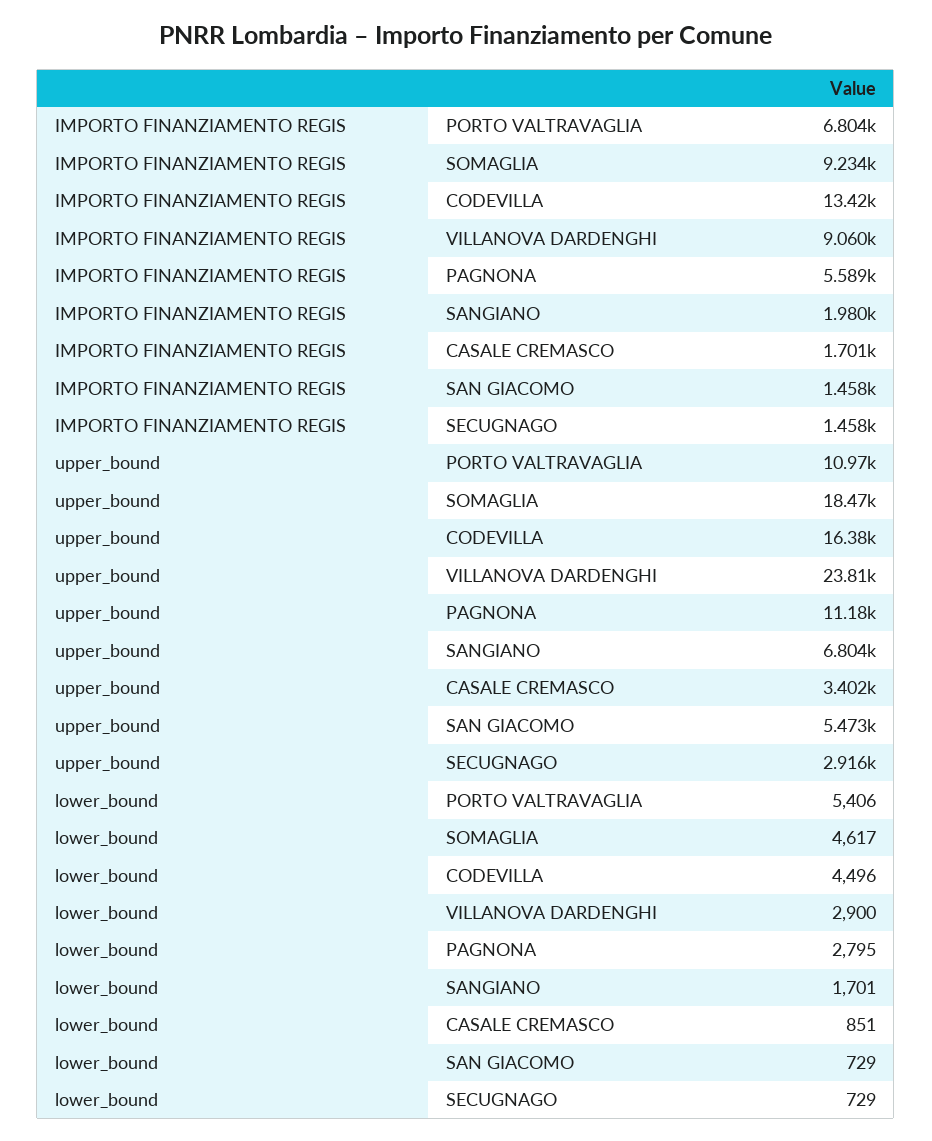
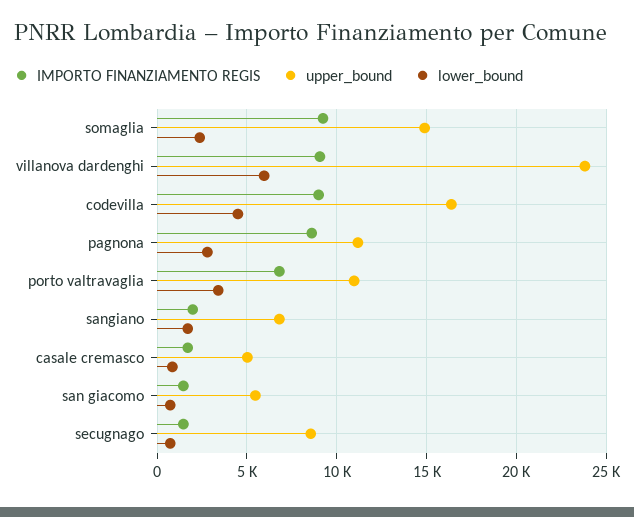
  {
    "IMPORTO FINANZIAMENTO REGIS": {
      "PORTO VALTRAVAGLIA": 6804,
      "SOMAGLIA": 9234,
-     "CODEVILLA": 13420,
+     "CODEVILLA": 9000,
      "VILLANOVA DARDENGHI": 9060,
-     "PAGNONA": 5589,
+     "PAGNONA": 8500,
      "SANGIANO": 1980,
      "CASALE CREMASCO": 1701,
      "SAN GIACOMO": 1458,
      "SECUGNAGO": 1458
    },
    "upper_bound": {
      "PORTO VALTRAVAGLIA": 10970,
-     "SOMAGLIA": 18470,
+     "SOMAGLIA": 15000,
      "CODEVILLA": 16380,
      "VILLANOVA DARDENGHI": 23810,
      "PAGNONA": 11180,
      "SANGIANO": 6804,
-     "CASALE CREMASCO": 3402,
+     "CASALE CREMASCO": 5000,
      "SAN GIACOMO": 5473,
-     "SECUGNAGO": 2916
+     "SECUGNAGO": 8500
    },
    "lower_bound": {
-     "PORTO VALTRAVAGLIA": 5406,
+     "PORTO VALTRAVAGLIA": 3500,
-     "SOMAGLIA": 4617,
+     "SOMAGLIA": 2500,
      "CODEVILLA": 4496,
-     "VILLANOVA DARDENGHI": 2900,
+     "VILLANOVA DARDENGHI": 6000,
      "PAGNONA": 2795,
      "SANGIANO": 1701,
      "CASALE CREMASCO": 851,
      "SAN GIACOMO": 729,
      "SECUGNAGO": 729
    }
  }

